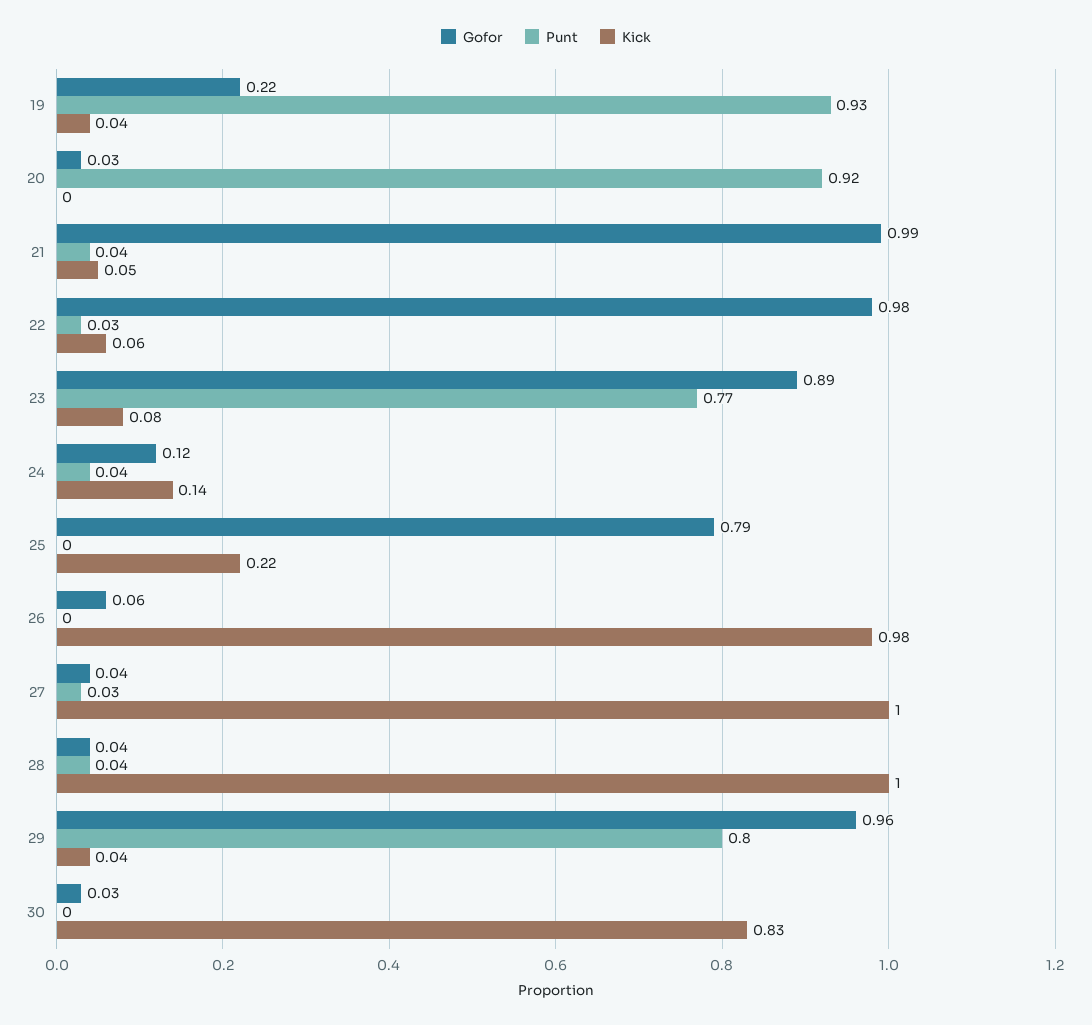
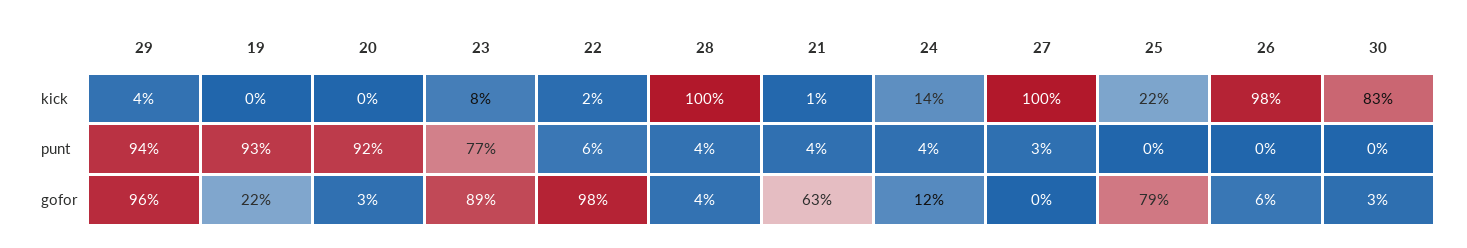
  {
    "Gofor": {
      "19": 0.22,
      "20": 0.03,
-     "21": 0.99,
+     "21": 0.63,
      "22": 0.98,
      "23": 0.89,
      "24": 0.12,
      "25": 0.79,
      "26": 0.06,
-     "27": 0.04,
+     "27": 0,
      "28": 0.04,
      "29": 0.96,
      "30": 0.03
    },
    "Punt": {
      "19": 0.93,
      "20": 0.92,
      "21": 0.04,
-     "22": 0.03,
+     "22": 0.06,
      "23": 0.77,
      "24": 0.04,
      "25": 0,
      "26": 0,
      "27": 0.03,
      "28": 0.04,
-     "29": 0.8,
+     "29": 0.94,
      "30": 0
    },
    "Kick": {
-     "19": 0.04,
+     "19": 0,
      "20": 0,
-     "21": 0.05,
+     "21": 0.01,
-     "22": 0.06,
+     "22": 0.02,
      "23": 0.08,
      "24": 0.14,
      "25": 0.22,
      "26": 0.98,
      "27": 1,
      "28": 1,
      "29": 0.04,
      "30": 0.83
    }
  }

